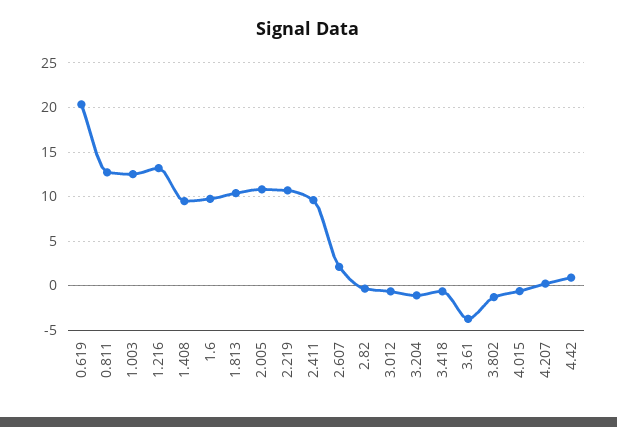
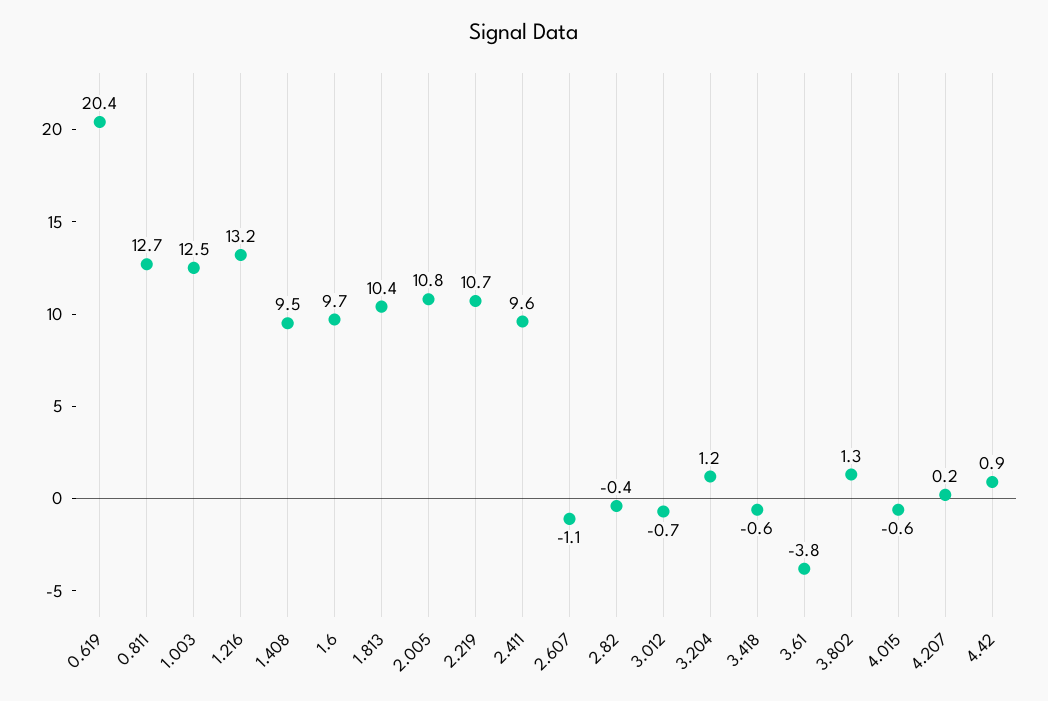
  {
    "0.619": 20.4,
    "0.811": 12.7,
    "1.003": 12.5,
    "1.216": 13.2,
    "1.408": 9.5,
    "1.6": 9.7,
    "1.813": 10.4,
    "2.005": 10.8,
    "2.219": 10.7,
    "2.411": 9.6,
-   "2.607": 2,
+   "2.607": -1.1,
    "2.82": -0.4,
    "3.012": -0.7,
-   "3.204": -1,
+   "3.204": 1.2,
    "3.418": -0.6,
    "3.61": -3.8,
-   "3.802": -1,
+   "3.802": 1.3,
    "4.015": -0.6,
    "4.207": 0.2,
    "4.42": 0.9
  }

